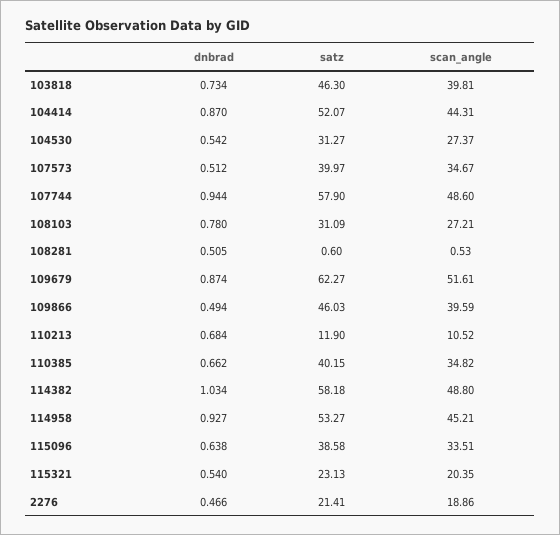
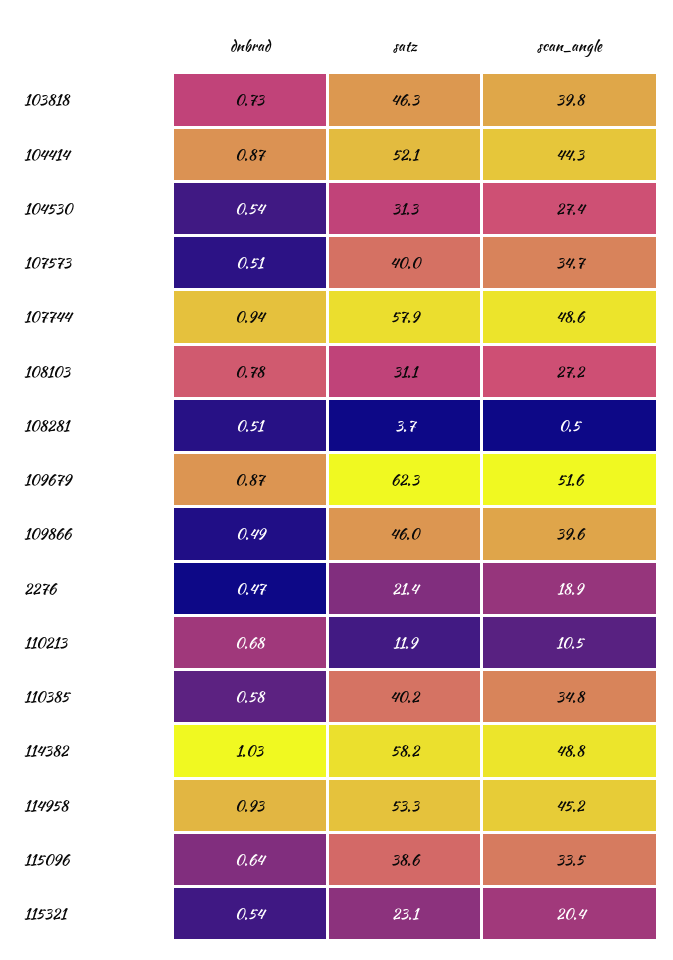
  {
    "dnbrad": {
      "103818": 0.734,
      "104414": 0.87,
      "104530": 0.542,
      "107573": 0.512,
      "107744": 0.944,
      "108103": 0.78,
      "108281": 0.505,
      "109679": 0.874,
      "109866": 0.494,
      "110213": 0.684,
-     "110385": 0.662,
+     "110385": 0.58,
      "114382": 1.034,
      "114958": 0.927,
      "115096": 0.638,
      "115321": 0.54,
      "2276": 0.466
    },
    "satz": {
      "103818": 46.3,
      "104414": 52.07,
      "104530": 31.27,
      "107573": 39.97,
      "107744": 57.9,
      "108103": 31.09,
-     "108281": 0.6,
+     "108281": 3.7,
      "109679": 62.27,
      "109866": 46.03,
      "110213": 11.9,
      "110385": 40.15,
      "114382": 58.18,
      "114958": 53.27,
      "115096": 38.58,
      "115321": 23.13,
      "2276": 21.41
    },
    "scan_angle": {
      "103818": 39.81,
      "104414": 44.31,
      "104530": 27.37,
      "107573": 34.67,
      "107744": 48.6,
      "108103": 27.21,
      "108281": 0.53,
      "109679": 51.61,
      "109866": 39.59,
      "110213": 10.52,
      "110385": 34.82,
      "114382": 48.8,
      "114958": 45.21,
      "115096": 33.51,
      "115321": 20.35,
      "2276": 18.86
    }
  }

